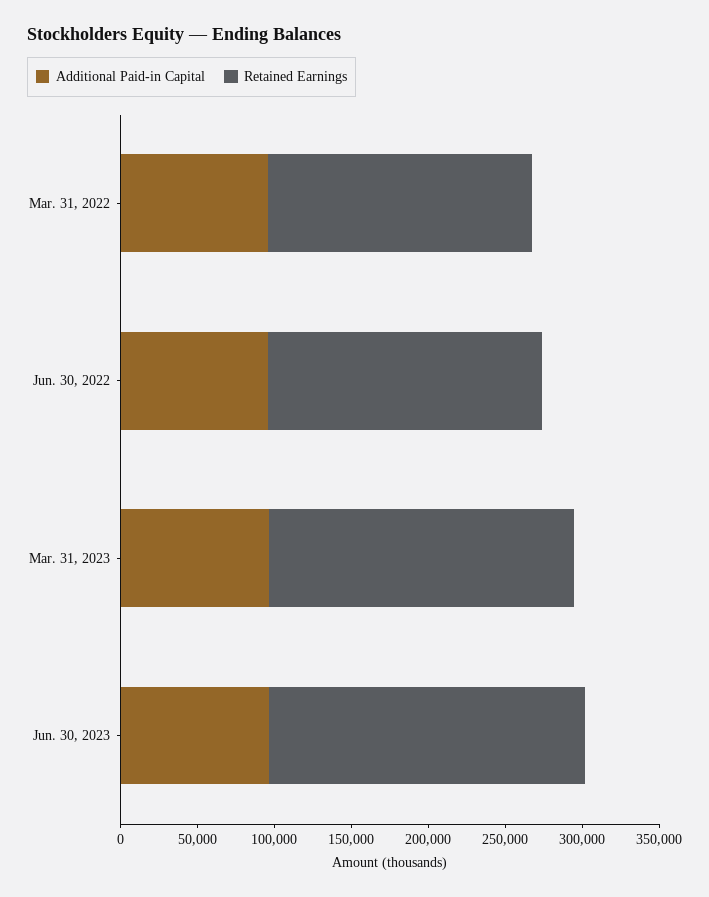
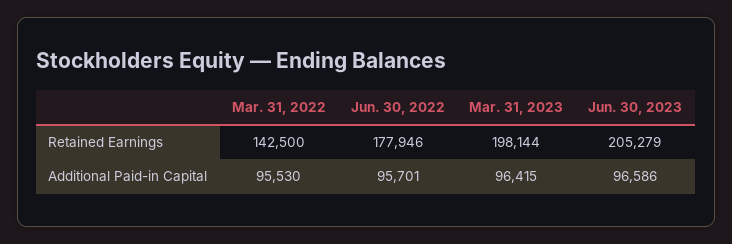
  {
    "Additional Paid-in Capital": {
      "Mar. 31, 2022": 95530,
      "Jun. 30, 2022": 95701,
      "Mar. 31, 2023": 96415,
      "Jun. 30, 2023": 96586
    },
    "Retained Earnings": {
-     "Mar. 31, 2022": 170000,
+     "Mar. 31, 2022": 142500,
      "Jun. 30, 2022": 177946,
      "Mar. 31, 2023": 198144,
      "Jun. 30, 2023": 205279
    }
  }

